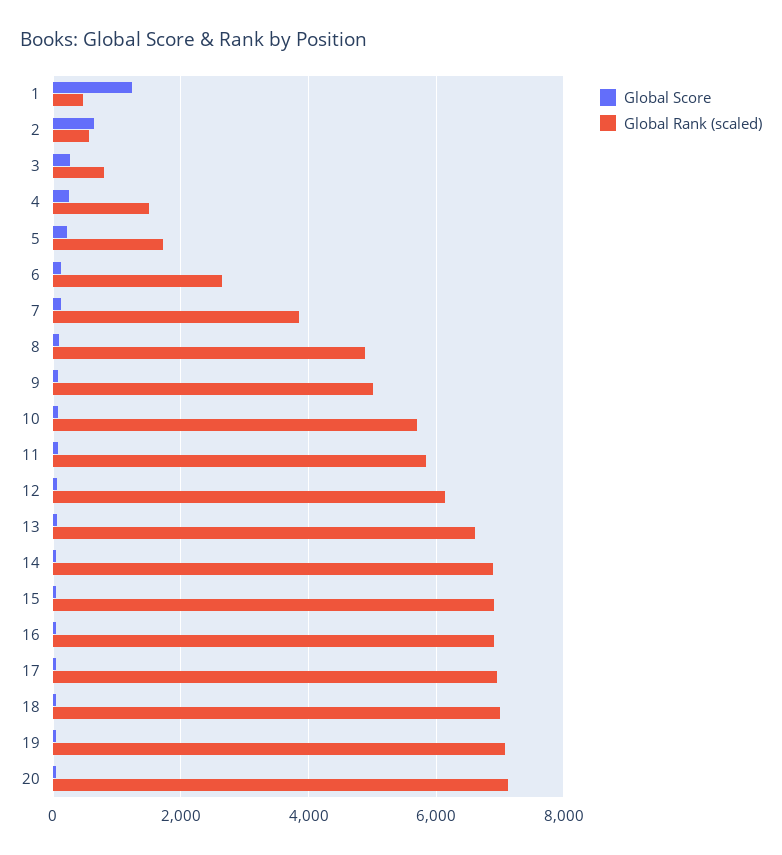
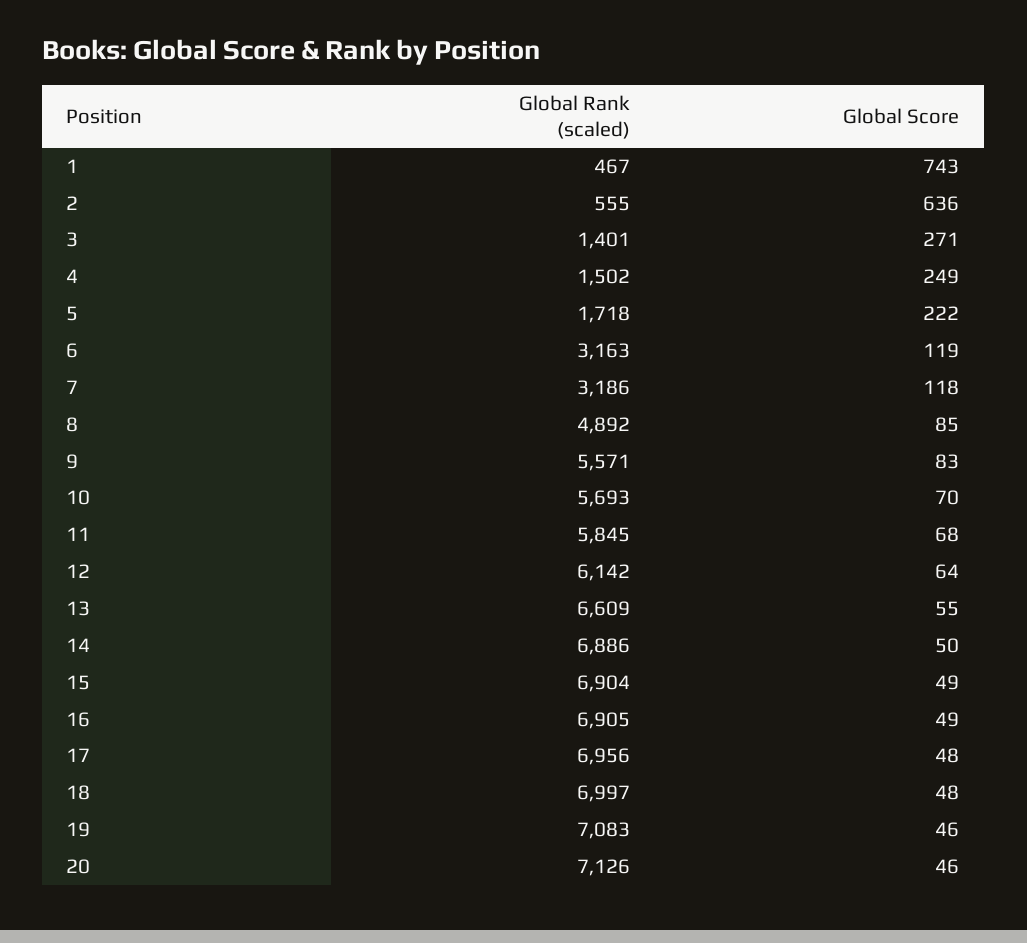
  {
    "Global Score": {
-     "1": 1200,
+     "1": 743,
      "2": 636,
      "3": 271,
      "4": 249,
      "5": 222,
      "6": 119,
      "7": 118,
      "8": 85,
      "9": 83,
      "10": 70,
      "11": 68,
      "12": 64,
      "13": 55,
      "14": 50,
      "15": 49,
      "16": 49,
      "17": 48,
      "18": 48,
      "19": 46,
      "20": 46
    },
    "Global Rank (scaled)": {
      "1": 467,
      "2": 555,
-     "3": 800,
+     "3": 1401,
      "4": 1502,
      "5": 1718,
-     "6": 2600,
+     "6": 3163,
-     "7": 3800,
+     "7": 3186,
      "8": 4892,
-     "9": 5000,
+     "9": 5571,
      "10": 5693,
      "11": 5845,
      "12": 6142,
      "13": 6609,
      "14": 6886,
      "15": 6904,
      "16": 6905,
      "17": 6956,
      "18": 6997,
      "19": 7083,
      "20": 7126
    }
  }

